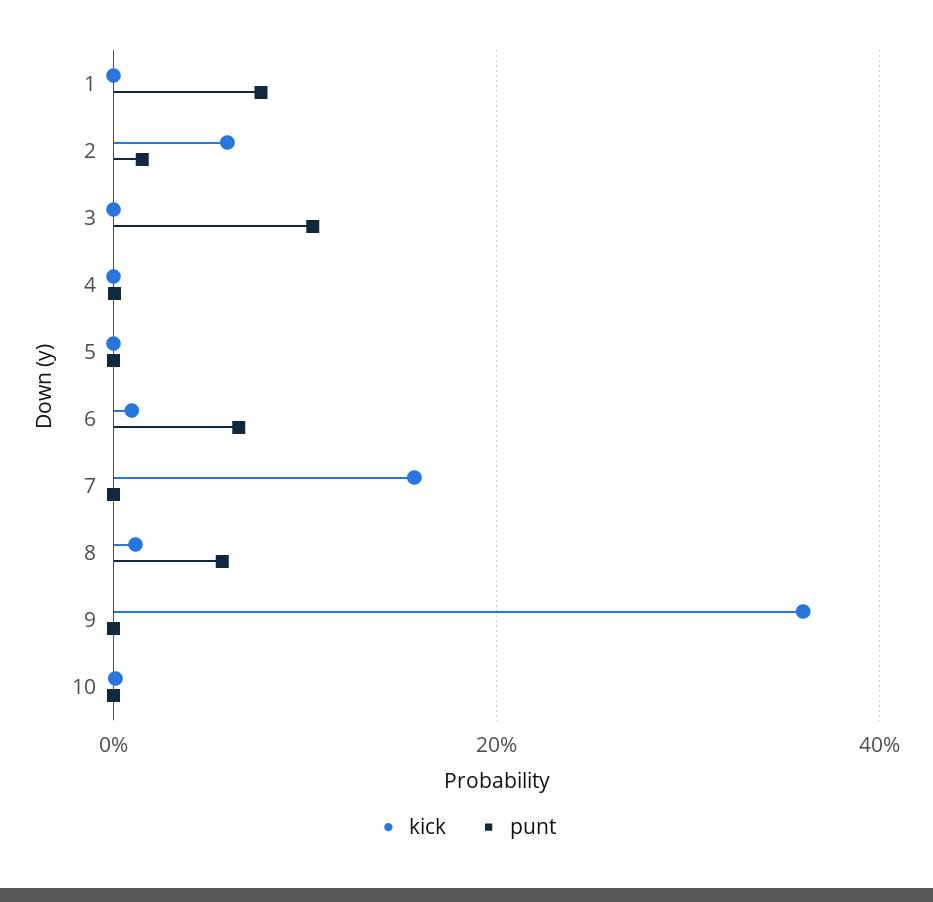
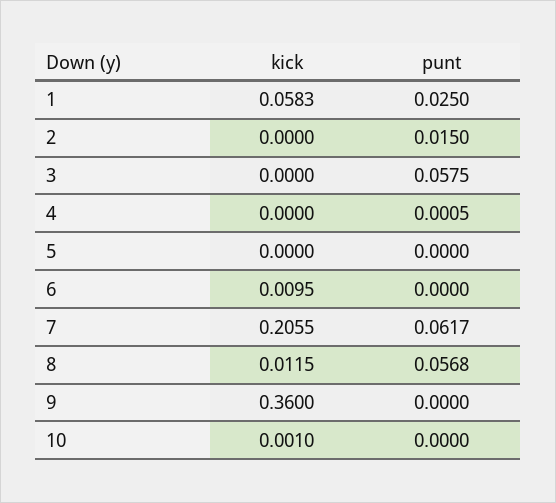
  {
    "kick": {
-     "1": 0,
+     "1": 0.0583,
-     "2": 0.06,
+     "2": 0,
      "3": 0,
      "4": 0,
      "5": 0,
      "6": 0.0095,
-     "7": 0.16,
+     "7": 0.2055,
      "8": 0.0115,
      "9": 0.36,
      "10": 0.001
    },
    "punt": {
-     "1": 0.08,
+     "1": 0.025,
      "2": 0.015,
-     "3": 0.1,
+     "3": 0.0575,
      "4": 0.0005,
      "5": 0,
-     "6": 0.06,
+     "6": 0,
-     "7": 0,
+     "7": 0.0617,
      "8": 0.0568,
      "9": 0,
      "10": 0
    }
  }

